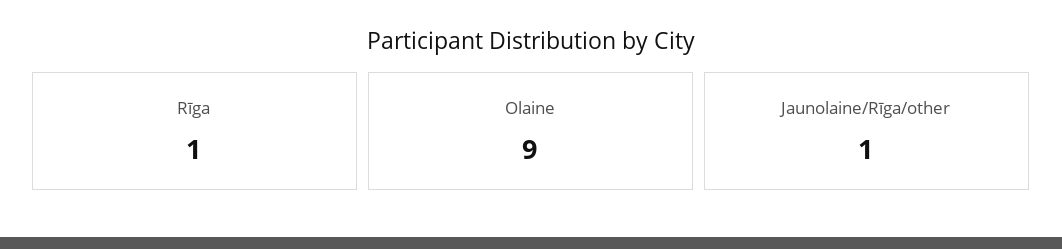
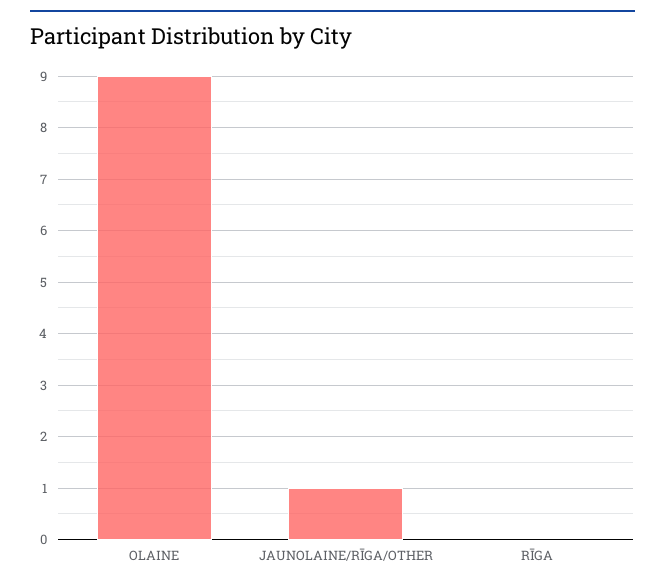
  {
-   "Rīga": 1,
+   "Rīga": 0,
    "Olaine": 9,
    "Jaunolaine/Rīga/other": 1
  }

